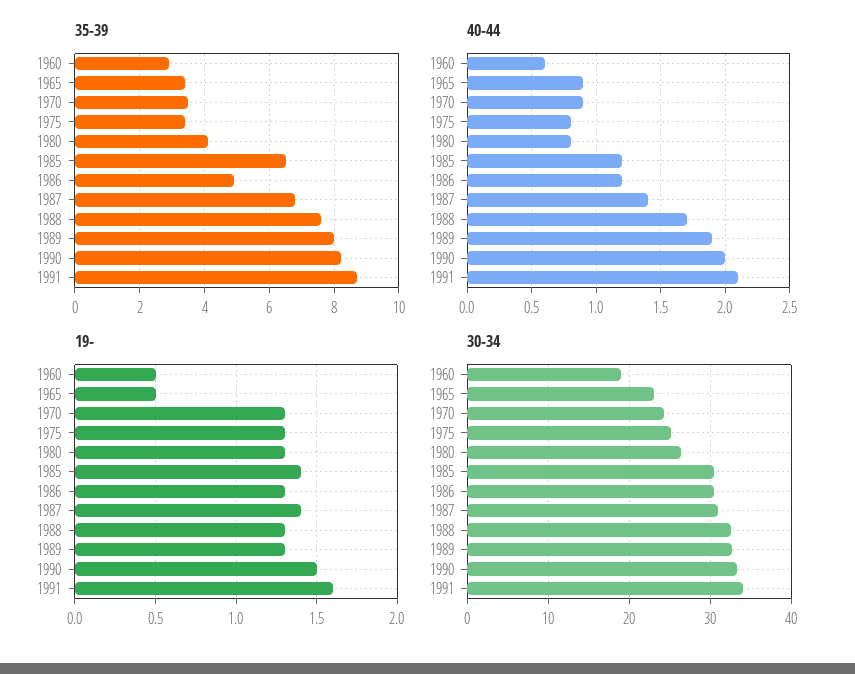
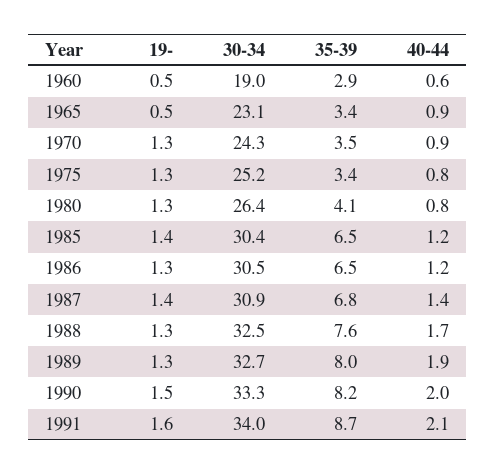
  {
    "35-39": {
      "1960": 2.9,
      "1965": 3.4,
      "1970": 3.5,
      "1975": 3.4,
      "1980": 4.1,
      "1985": 6.5,
-     "1986": 5,
+     "1986": 6.5,
      "1987": 6.8,
      "1988": 7.6,
      "1989": 8,
      "1990": 8.2,
      "1991": 8.7
    },
    "40-44": {
      "1960": 0.6,
      "1965": 0.9,
      "1970": 0.9,
      "1975": 0.8,
      "1980": 0.8,
      "1985": 1.2,
      "1986": 1.2,
      "1987": 1.4,
      "1988": 1.7,
      "1989": 1.9,
      "1990": 2,
      "1991": 2.1
    },
    "19-": {
      "1960": 0.5,
      "1965": 0.5,
      "1970": 1.3,
      "1975": 1.3,
      "1980": 1.3,
      "1985": 1.4,
      "1986": 1.3,
      "1987": 1.4,
      "1988": 1.3,
      "1989": 1.3,
      "1990": 1.5,
      "1991": 1.6
    },
    "30-34": {
      "1960": 19,
      "1965": 23.1,
      "1970": 24.3,
      "1975": 25.2,
      "1980": 26.4,
      "1985": 30.4,
      "1986": 30.5,
      "1987": 30.9,
      "1988": 32.5,
      "1989": 32.7,
      "1990": 33.3,
      "1991": 34
    }
  }

